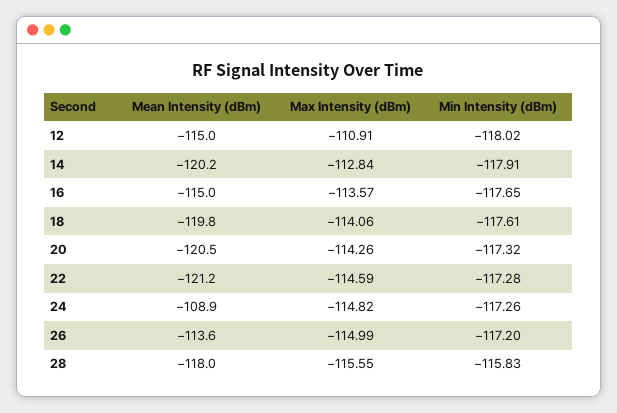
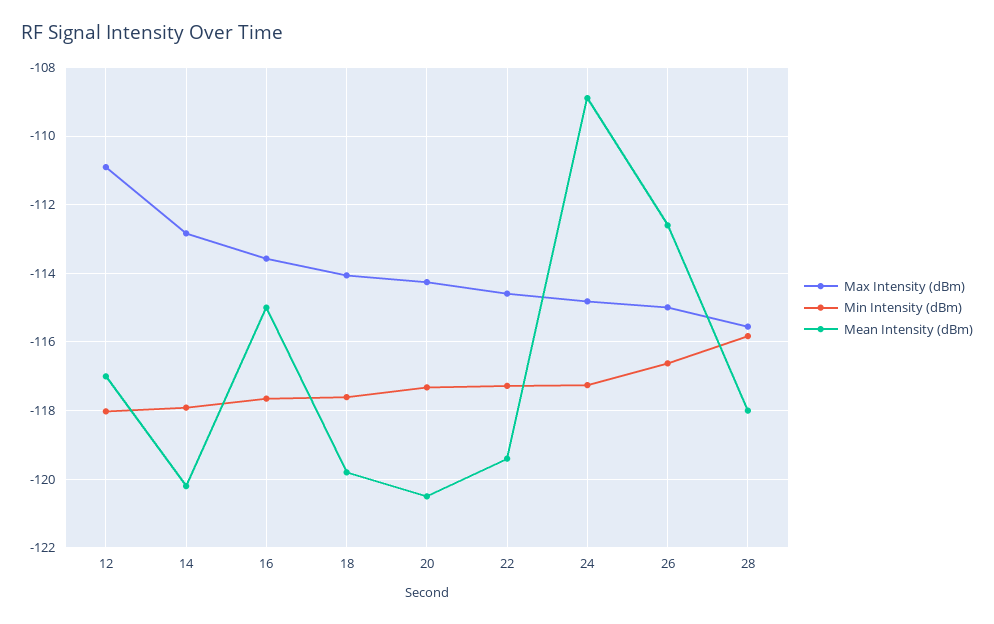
  {
    "Mean Intensity (dBm)": {
-     "12": -115,
+     "12": -117,
      "14": -120.2,
      "16": -115,
      "18": -119.8,
      "20": -120.5,
-     "22": -121.2,
+     "22": -119.4,
      "24": -108.9,
-     "26": -113.6,
+     "26": -112.6,
      "28": -118
    },
    "Max Intensity (dBm)": {
      "12": -110.91,
      "14": -112.84,
      "16": -113.57,
      "18": -114.06,
      "20": -114.26,
      "22": -114.59,
      "24": -114.82,
      "26": -114.99,
      "28": -115.55
    },
    "Min Intensity (dBm)": {
      "12": -118.02,
      "14": -117.91,
      "16": -117.65,
      "18": -117.61,
      "20": -117.32,
      "22": -117.28,
      "24": -117.26,
-     "26": -117.2,
+     "26": -116.6,
      "28": -115.83
    }
  }

